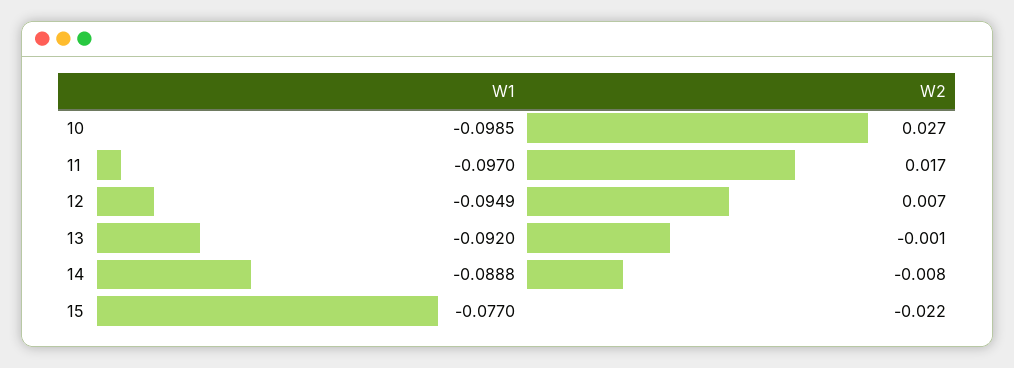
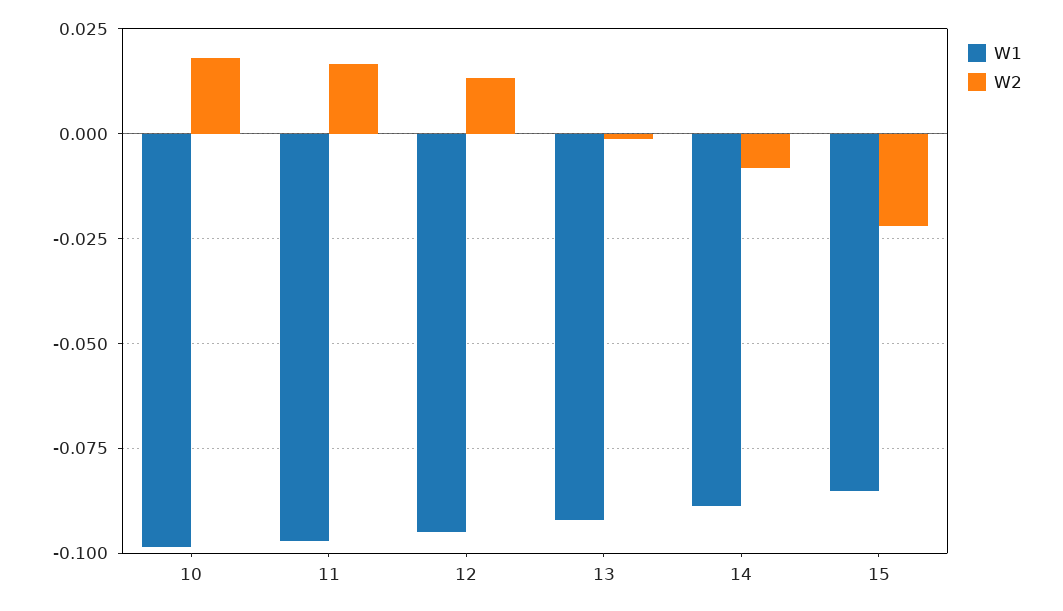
  {
    "W1": {
      "10": -0.0985,
      "11": -0.097,
      "12": -0.0949,
      "13": -0.092,
      "14": -0.0888,
-     "15": -0.077
+     "15": -0.085
    },
    "W2": {
-     "10": 0.027,
+     "10": 0.0175,
      "11": 0.017,
-     "12": 0.007,
+     "12": 0.0125,
      "13": -0.001,
      "14": -0.008,
      "15": -0.022
    }
  }

